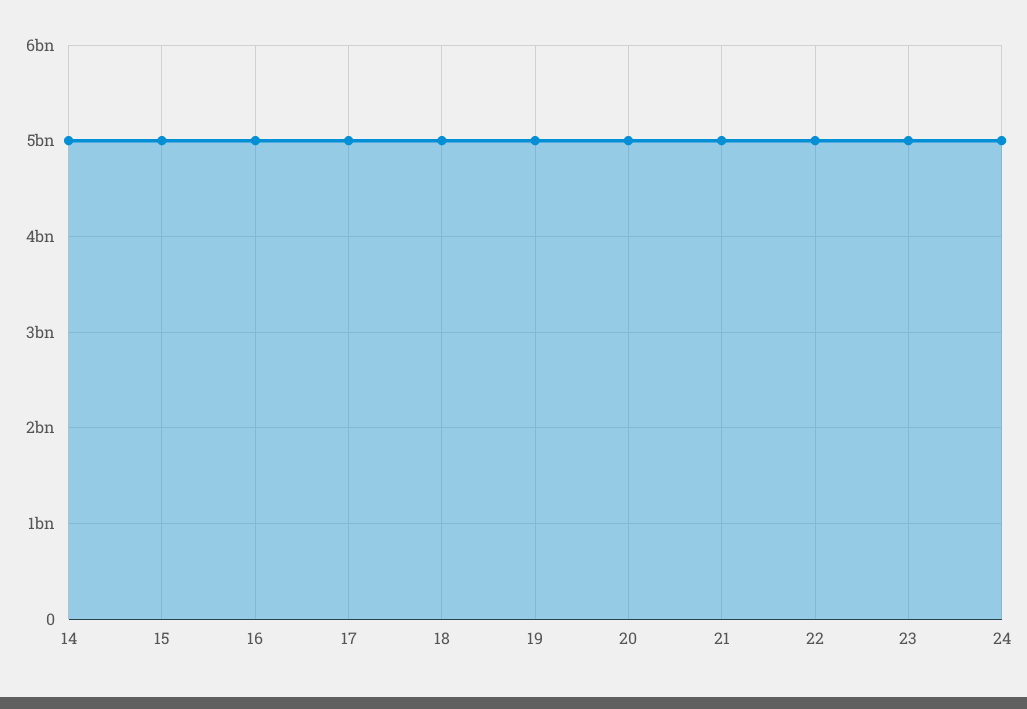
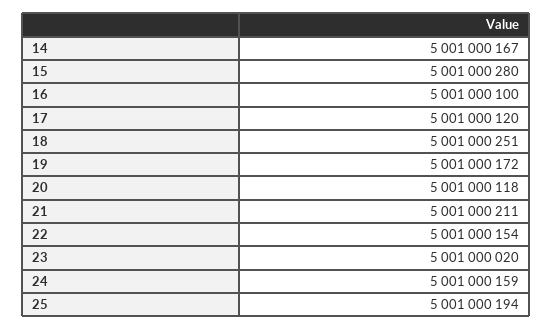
  {
    "14": 5001000167,
    "15": 5001000280,
    "16": 5001000100,
    "17": 5001000120,
    "18": 5001000251,
    "19": 5001000172,
    "20": 5001000118,
    "21": 5001000211,
    "22": 5001000154,
    "23": 5001000020,
-   "24": 5001000159
+   "24": 5001000159,
+   "25": 5001000194
  }

